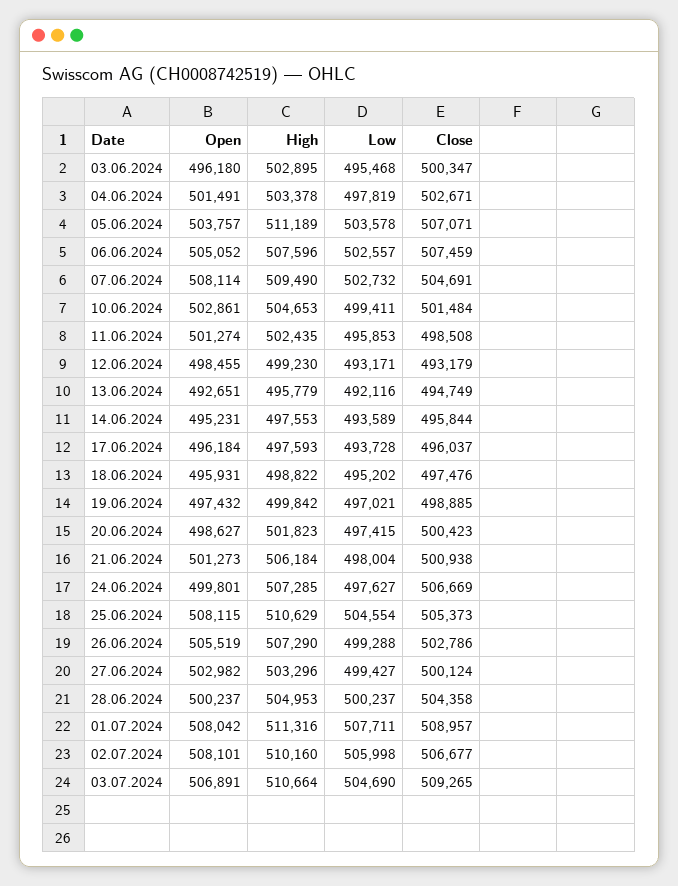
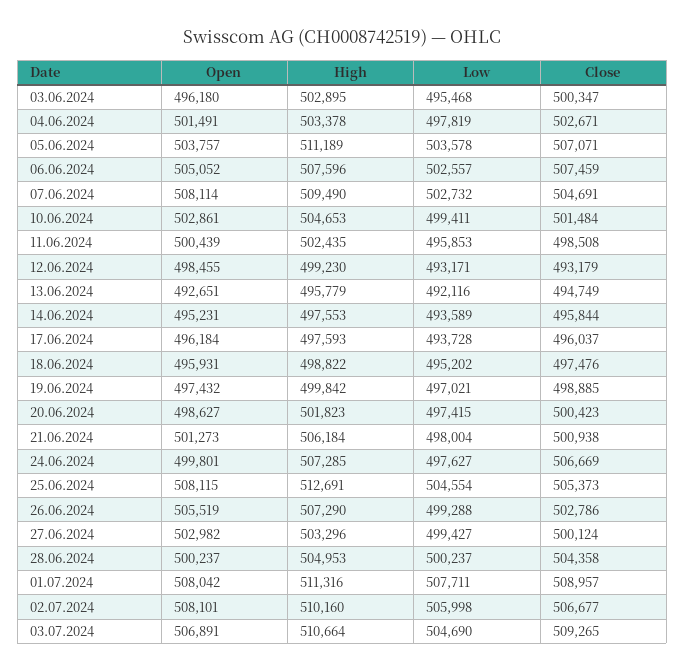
  {
    "Open": {
      "03.06.2024": 496180,
      "04.06.2024": 501491,
      "05.06.2024": 503757,
      "06.06.2024": 505052,
      "07.06.2024": 508114,
      "10.06.2024": 502861,
-     "11.06.2024": 501274,
+     "11.06.2024": 500439,
      "12.06.2024": 498455,
      "13.06.2024": 492651,
      "14.06.2024": 495231,
      "17.06.2024": 496184,
      "18.06.2024": 495931,
      "19.06.2024": 497432,
      "20.06.2024": 498627,
      "21.06.2024": 501273,
      "24.06.2024": 499801,
      "25.06.2024": 508115,
      "26.06.2024": 505519,
      "27.06.2024": 502982,
      "28.06.2024": 500237,
      "01.07.2024": 508042,
      "02.07.2024": 508101,
      "03.07.2024": 506891
    },
    "High": {
      "03.06.2024": 502895,
      "04.06.2024": 503378,
      "05.06.2024": 511189,
      "06.06.2024": 507596,
      "07.06.2024": 509490,
      "10.06.2024": 504653,
      "11.06.2024": 502435,
      "12.06.2024": 499230,
      "13.06.2024": 495779,
      "14.06.2024": 497553,
      "17.06.2024": 497593,
      "18.06.2024": 498822,
      "19.06.2024": 499842,
      "20.06.2024": 501823,
      "21.06.2024": 506184,
      "24.06.2024": 507285,
-     "25.06.2024": 510629,
+     "25.06.2024": 512691,
      "26.06.2024": 507290,
      "27.06.2024": 503296,
      "28.06.2024": 504953,
      "01.07.2024": 511316,
      "02.07.2024": 510160,
      "03.07.2024": 510664
    },
    "Low": {
      "03.06.2024": 495468,
      "04.06.2024": 497819,
      "05.06.2024": 503578,
      "06.06.2024": 502557,
      "07.06.2024": 502732,
      "10.06.2024": 499411,
      "11.06.2024": 495853,
      "12.06.2024": 493171,
      "13.06.2024": 492116,
      "14.06.2024": 493589,
      "17.06.2024": 493728,
      "18.06.2024": 495202,
      "19.06.2024": 497021,
      "20.06.2024": 497415,
      "21.06.2024": 498004,
      "24.06.2024": 497627,
      "25.06.2024": 504554,
      "26.06.2024": 499288,
      "27.06.2024": 499427,
      "28.06.2024": 500237,
      "01.07.2024": 507711,
      "02.07.2024": 505998,
      "03.07.2024": 504690
    },
    "Close": {
      "03.06.2024": 500347,
      "04.06.2024": 502671,
      "05.06.2024": 507071,
      "06.06.2024": 507459,
      "07.06.2024": 504691,
      "10.06.2024": 501484,
      "11.06.2024": 498508,
      "12.06.2024": 493179,
      "13.06.2024": 494749,
      "14.06.2024": 495844,
      "17.06.2024": 496037,
      "18.06.2024": 497476,
      "19.06.2024": 498885,
      "20.06.2024": 500423,
      "21.06.2024": 500938,
      "24.06.2024": 506669,
      "25.06.2024": 505373,
      "26.06.2024": 502786,
      "27.06.2024": 500124,
      "28.06.2024": 504358,
      "01.07.2024": 508957,
      "02.07.2024": 506677,
      "03.07.2024": 509265
    }
  }

